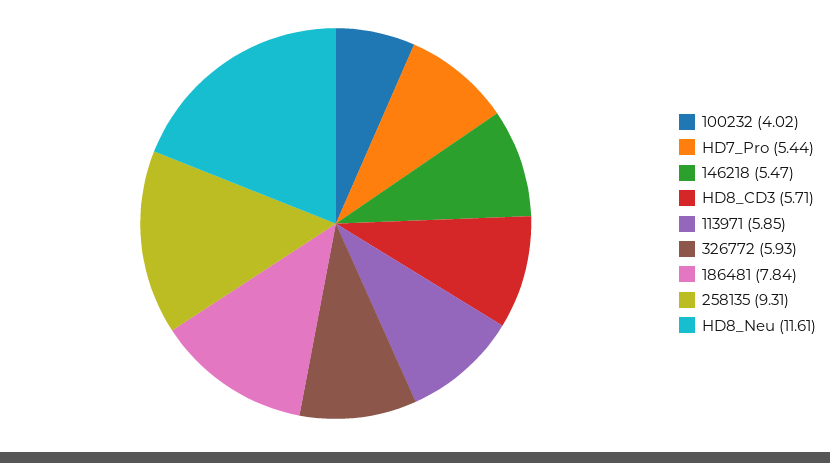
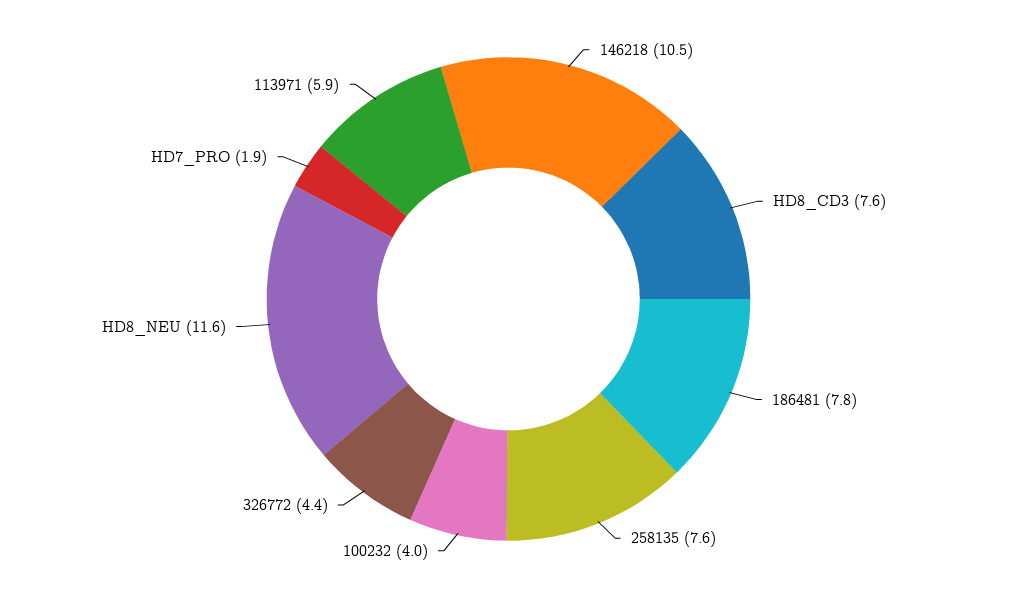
  {
    "100232": 4.02,
-   "HD7_Pro": 5.44,
+   "HD7_Pro": 1.9,
-   "146218": 5.47,
+   "146218": 10.5,
-   "HD8_CD3": 5.71,
+   "HD8_CD3": 7.6,
    "113971": 5.85,
-   "326772": 5.93,
+   "326772": 4.4,
    "186481": 7.84,
-   "258135": 9.31,
+   "258135": 7.6,
    "HD8_Neu": 11.61
  }

